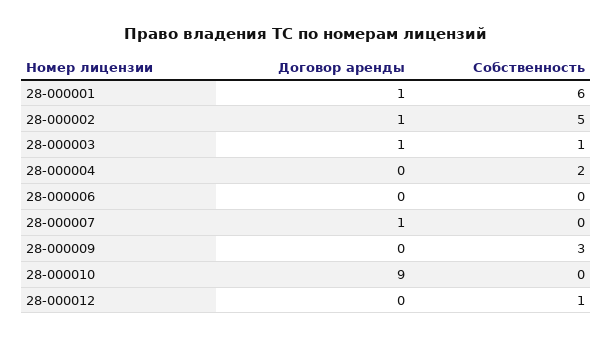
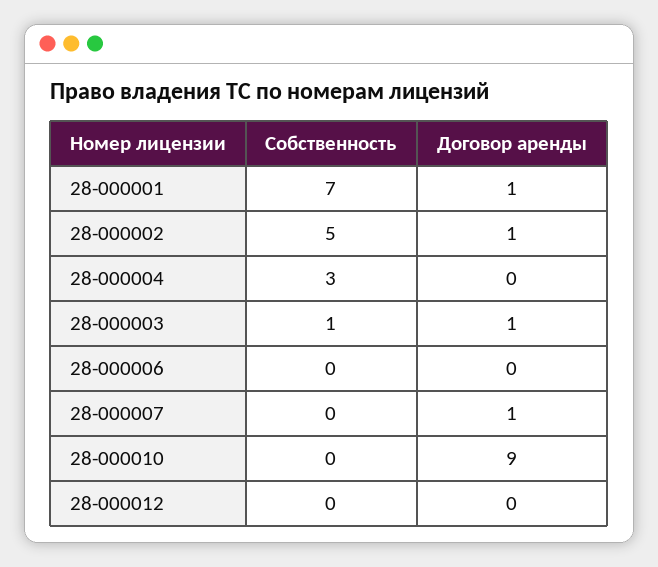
  {
    "Договор аренды": {
      "28-000001": 1,
      "28-000002": 1,
      "28-000003": 1,
      "28-000004": 0,
      "28-000006": 0,
      "28-000007": 1,
-     "28-000009": 0,
      "28-000010": 9,
      "28-000012": 0
    },
    "Собственность": {
-     "28-000001": 6,
+     "28-000001": 7,
      "28-000002": 5,
      "28-000003": 1,
-     "28-000004": 2,
+     "28-000004": 3,
      "28-000006": 0,
      "28-000007": 0,
-     "28-000009": 3,
      "28-000010": 0,
-     "28-000012": 1
+     "28-000012": 0
    }
  }

